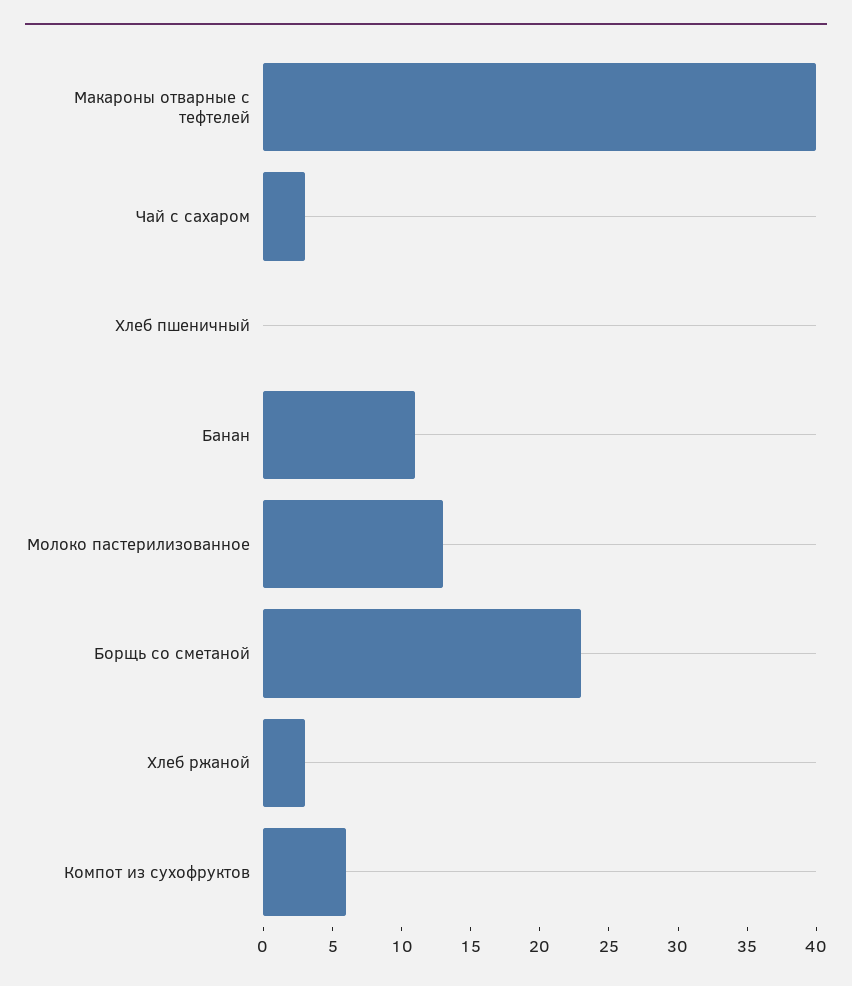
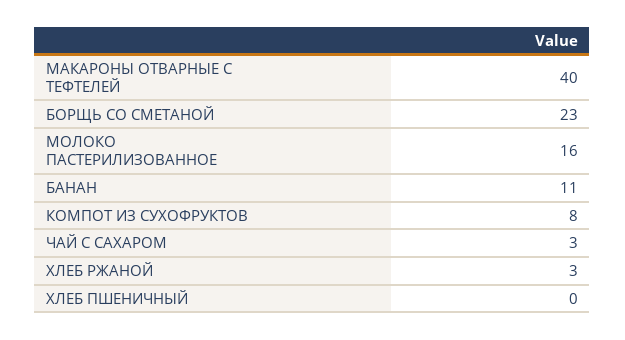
  {
    "Макароны отварные с тефтелей": 40,
    "Чай с сахаром": 3,
    "Хлеб пшеничный": 0,
    "Банан": 11,
-   "Молоко пастерилизованное": 13,
+   "Молоко пастерилизованное": 16,
    "Борщь со сметаной": 23,
    "Хлеб ржаной": 3,
-   "Компот из сухофруктов": 6
+   "Компот из сухофруктов": 8
  }

